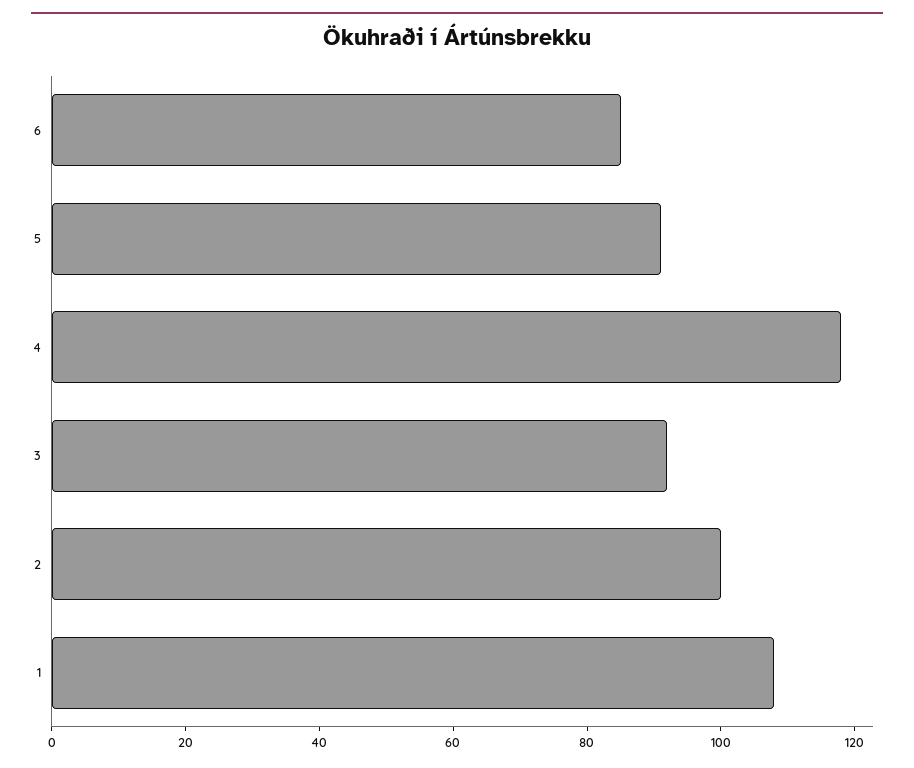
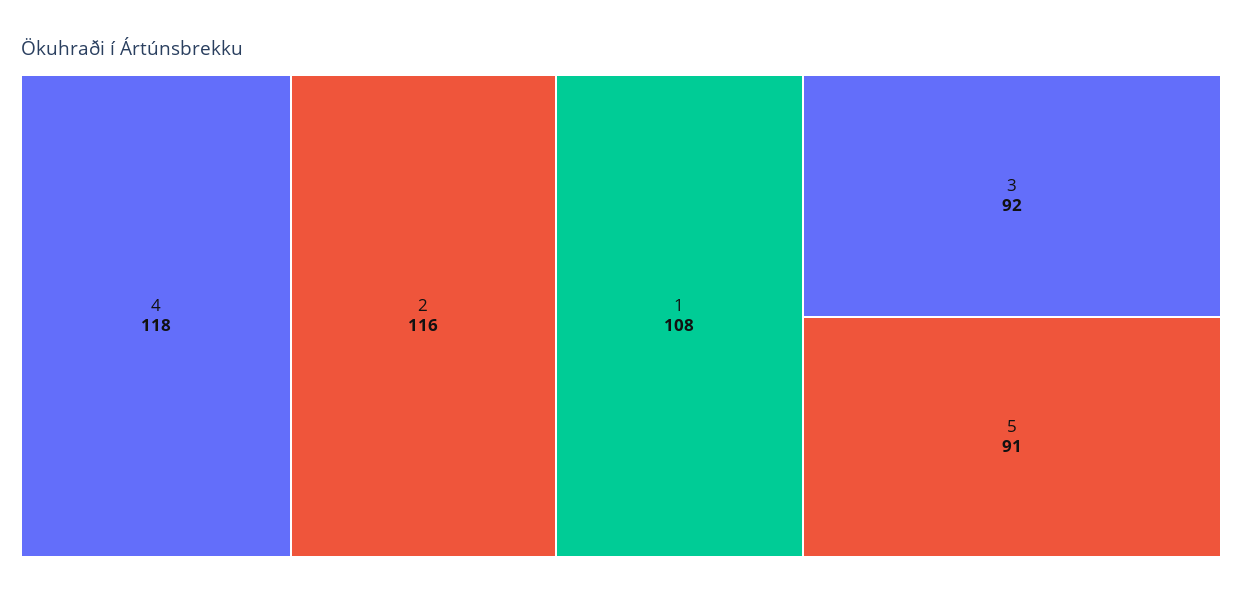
  {
-   "6": 85,
    "5": 91,
    "4": 118,
    "3": 92,
-   "2": 100,
+   "2": 116,
    "1": 108
  }

